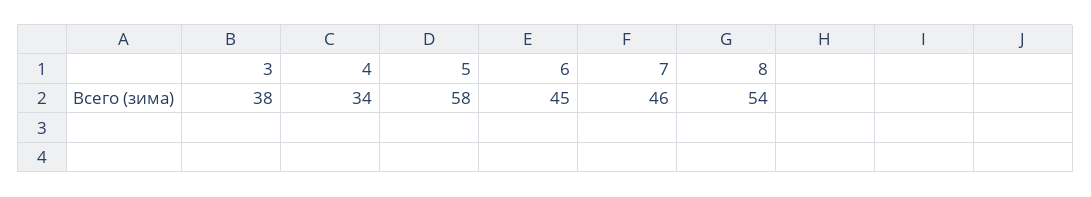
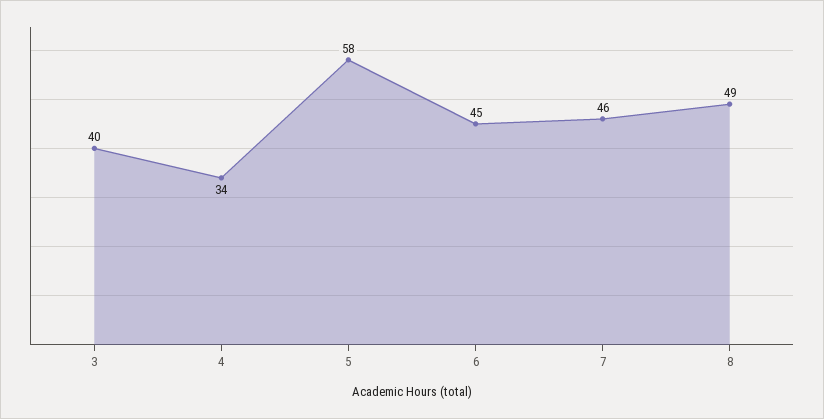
  {
-   "3": 38,
+   "3": 40,
    "4": 34,
    "5": 58,
    "6": 45,
    "7": 46,
-   "8": 54
+   "8": 49
  }

